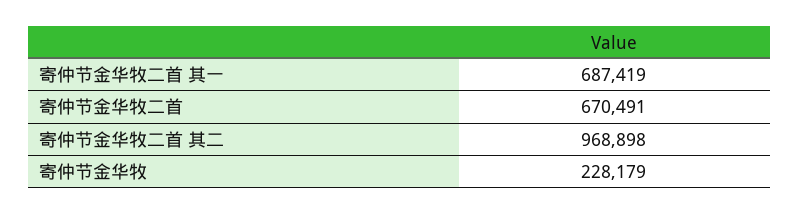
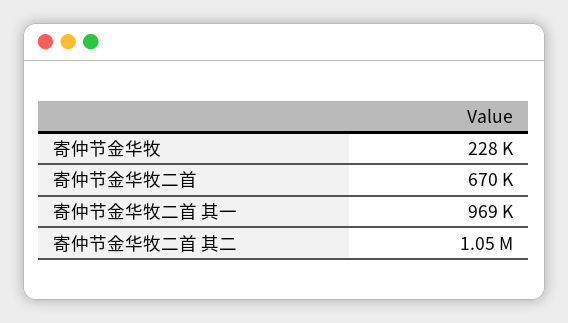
  {
-   "寄仲节金华牧二首 其一": 687419,
+   "寄仲节金华牧二首 其一": 969000,
    "寄仲节金华牧二首": 670491,
-   "寄仲节金华牧二首 其二": 968898,
+   "寄仲节金华牧二首 其二": 1050000,
    "寄仲节金华牧": 228179
  }

